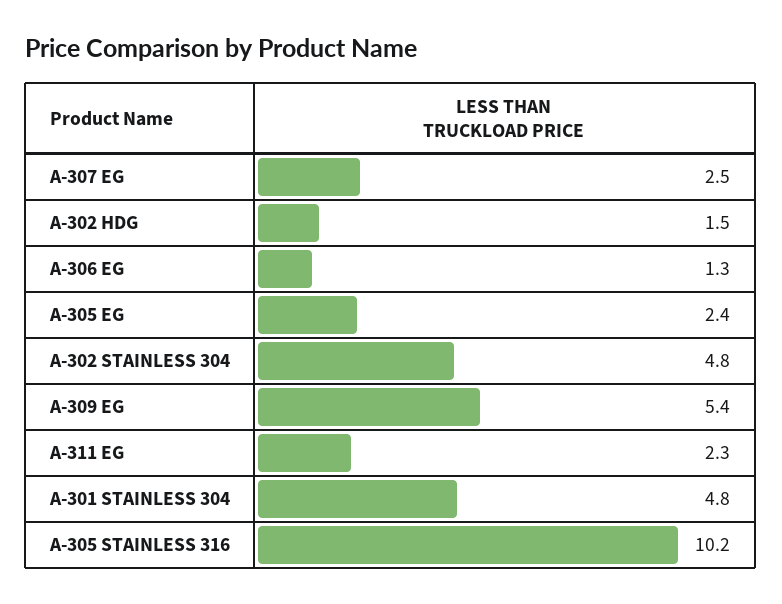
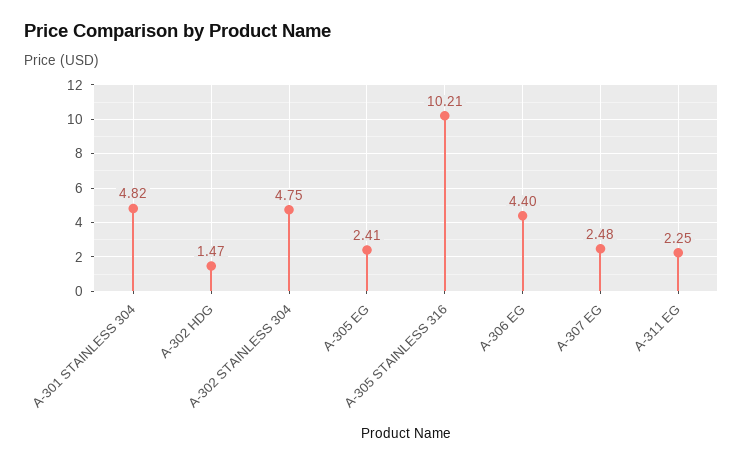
  {
    "A-307 EG": 2.48,
    "A-302 HDG": 1.47,
-   "A-306 EG": 1.3,
+   "A-306 EG": 4.4,
    "A-305 EG": 2.41,
    "A-302 STAINLESS 304": 4.75,
-   "A-309 EG": 5.4,
    "A-311 EG": 2.25,
    "A-301 STAINLESS 304": 4.82,
    "A-305 STAINLESS 316": 10.21
  }

